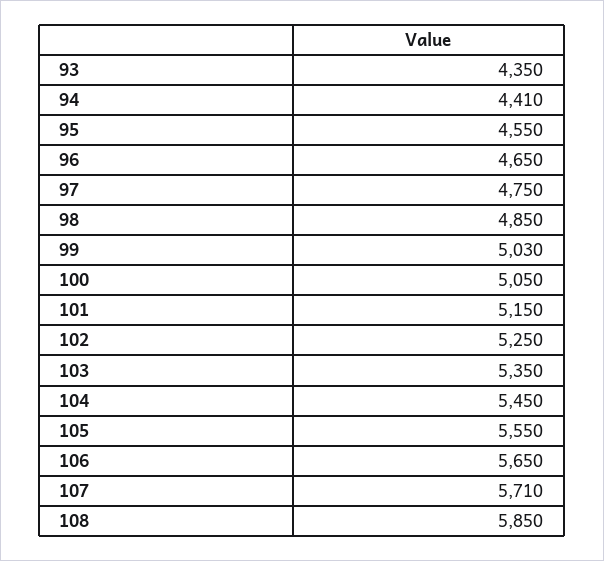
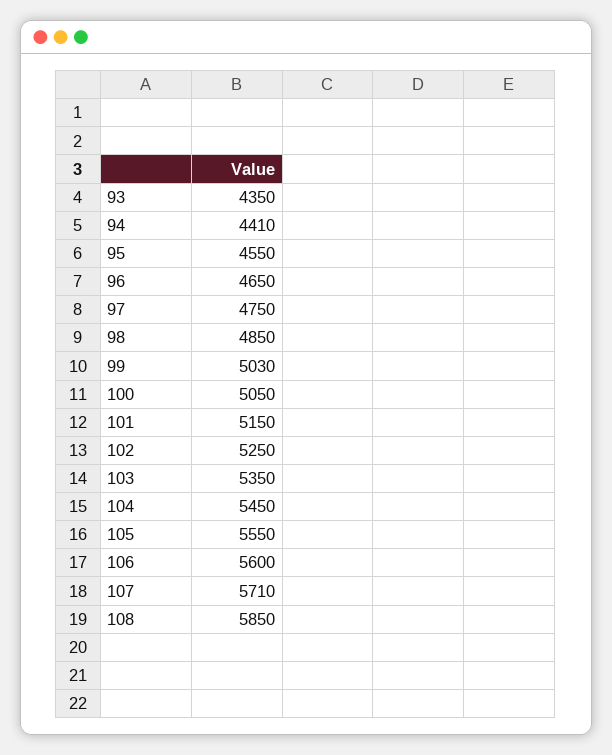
  {
    "93": 4350,
    "94": 4410,
    "95": 4550,
    "96": 4650,
    "97": 4750,
    "98": 4850,
    "99": 5030,
    "100": 5050,
    "101": 5150,
    "102": 5250,
    "103": 5350,
    "104": 5450,
    "105": 5550,
-   "106": 5650,
+   "106": 5600,
    "107": 5710,
    "108": 5850
  }

